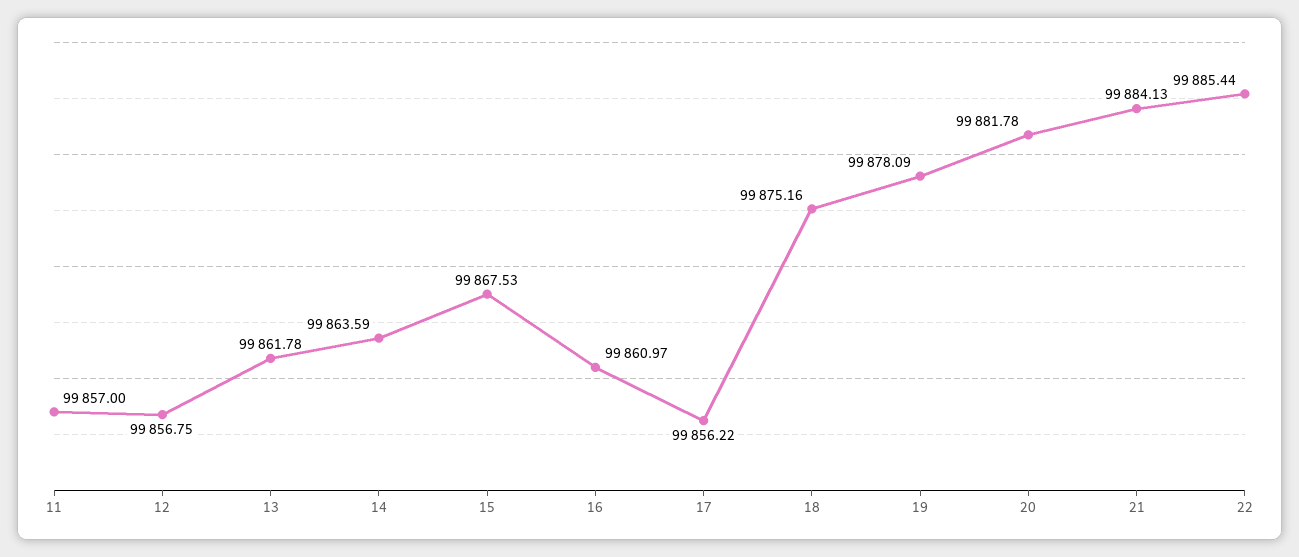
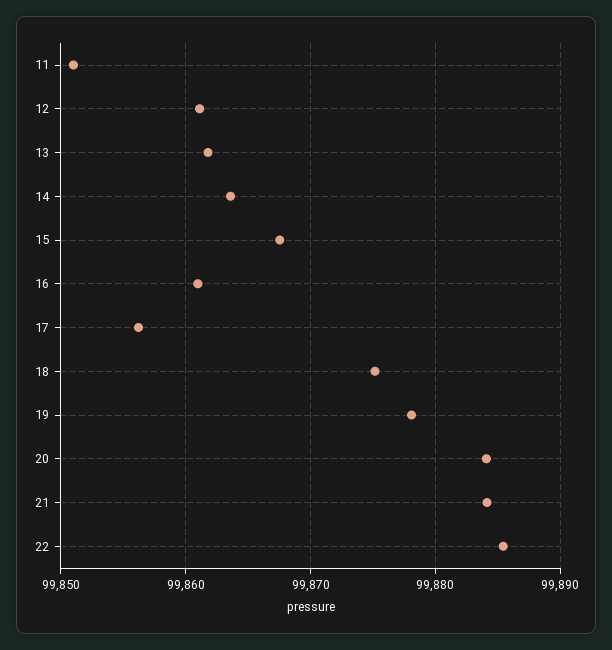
  {
-   "11": 99857,
+   "11": 99851,
-   "12": 99856.75,
+   "12": 99861,
    "13": 99861.78,
    "14": 99863.59,
    "15": 99867.53,
    "16": 99860.97,
    "17": 99856.22,
    "18": 99875.16,
    "19": 99878.09,
-   "20": 99881.78,
+   "20": 99884,
    "21": 99884.13,
    "22": 99885.44
  }

